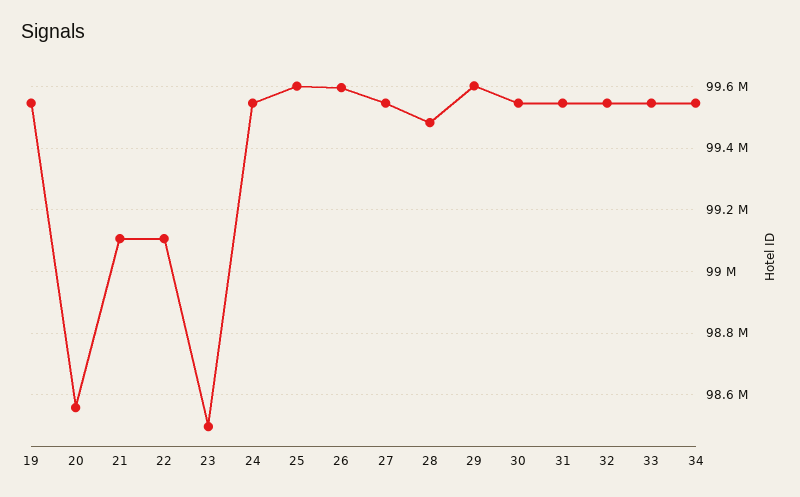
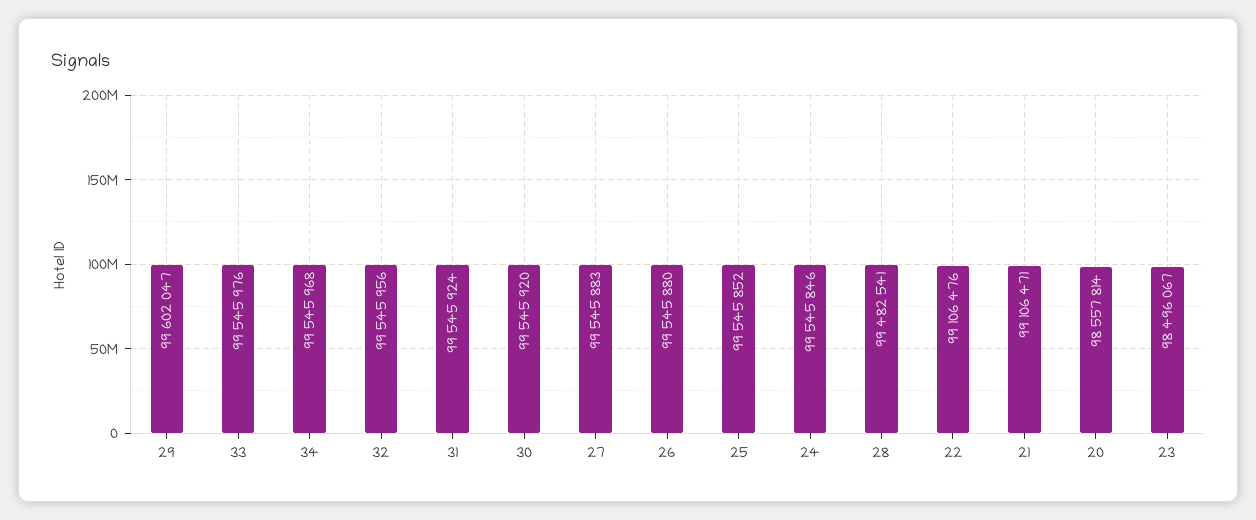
  {
-   "19": 99540000,
    "20": 98557814,
    "21": 99106471,
    "22": 99106476,
    "23": 98496067,
    "24": 99545846,
-   "25": 99600000,
+   "25": 99545852,
-   "26": 99600000,
+   "26": 99545880,
    "27": 99545883,
    "28": 99482541,
    "29": 99602047,
    "30": 99545920,
    "31": 99545924,
    "32": 99545956,
    "33": 99545976,
    "34": 99545968
  }

